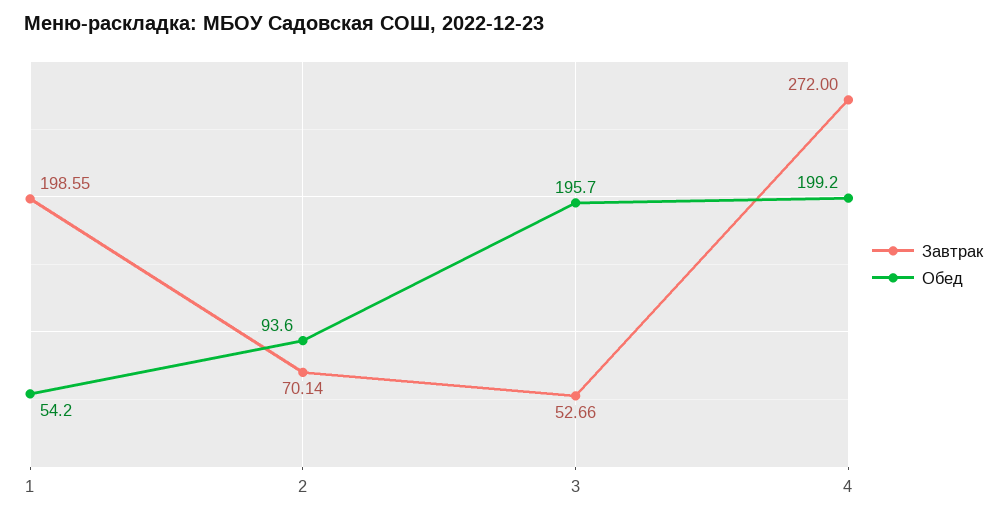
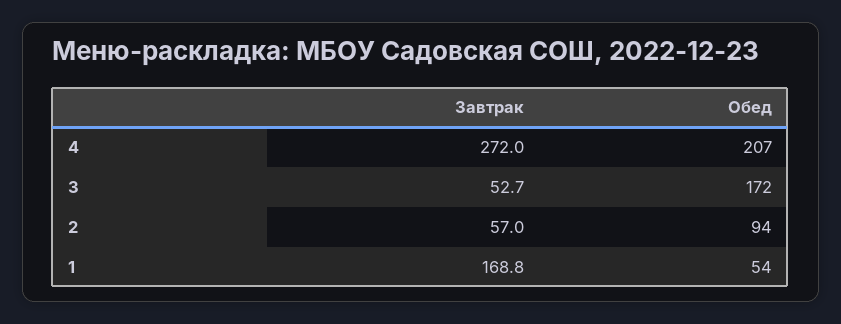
  {
    "Завтрак": {
-     "1": 198.55,
+     "1": 168.8,
-     "2": 70.14,
+     "2": 57,
      "3": 52.66,
      "4": 272
    },
    "Обед": {
      "1": 54.2,
      "2": 93.6,
-     "3": 195.7,
+     "3": 172,
-     "4": 199.2
+     "4": 207
    }
  }

